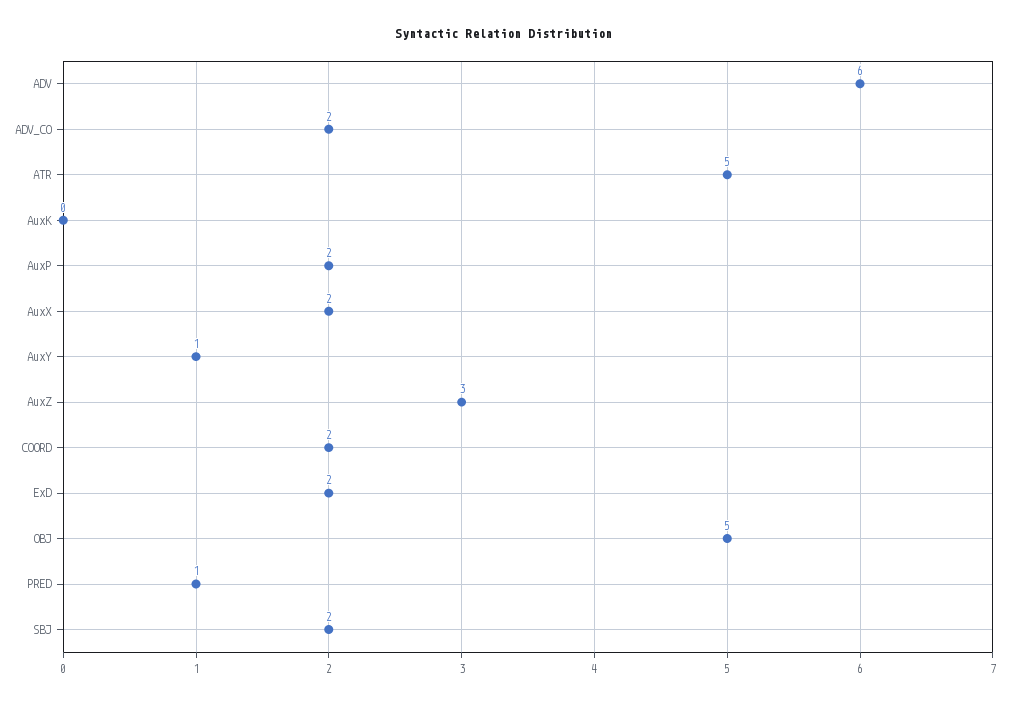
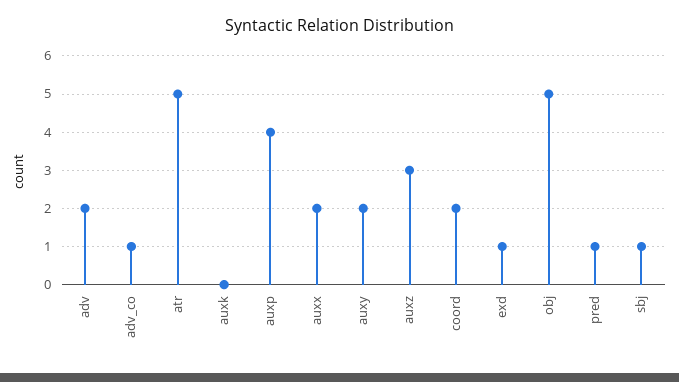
  {
-   "ADV": 6,
+   "ADV": 2,
-   "ADV_CO": 2,
+   "ADV_CO": 1,
    "ATR": 5,
    "AuxK": 0,
-   "AuxP": 2,
+   "AuxP": 4,
    "AuxX": 2,
-   "AuxY": 1,
+   "AuxY": 2,
    "AuxZ": 3,
    "COORD": 2,
-   "ExD": 2,
+   "ExD": 1,
    "OBJ": 5,
    "PRED": 1,
-   "SBJ": 2
+   "SBJ": 1
  }

